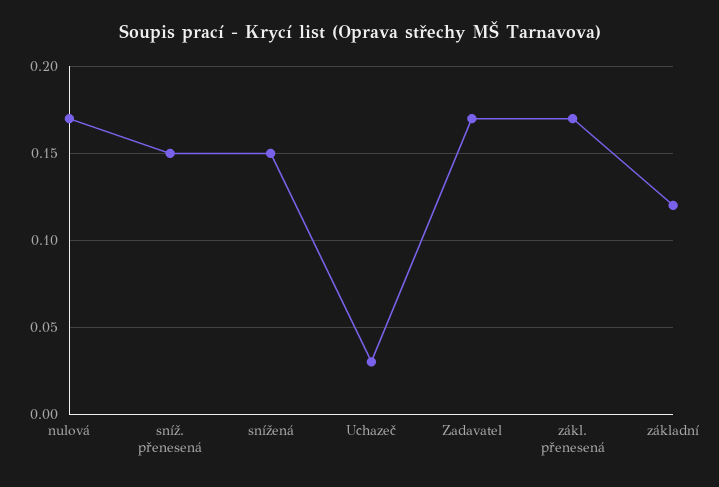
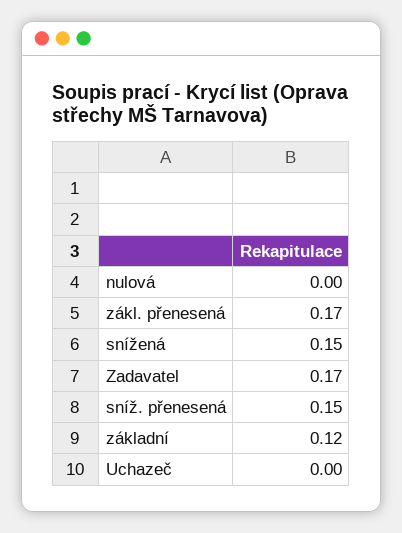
  {
-   "nulová": 0.17,
+   "nulová": 0,
    "sníž. přenesená": 0.15,
    "snížená": 0.15,
-   "Uchazeč": 0.03,
+   "Uchazeč": 0,
    "Zadavatel": 0.17,
    "zákl. přenesená": 0.17,
    "základní": 0.12
  }

